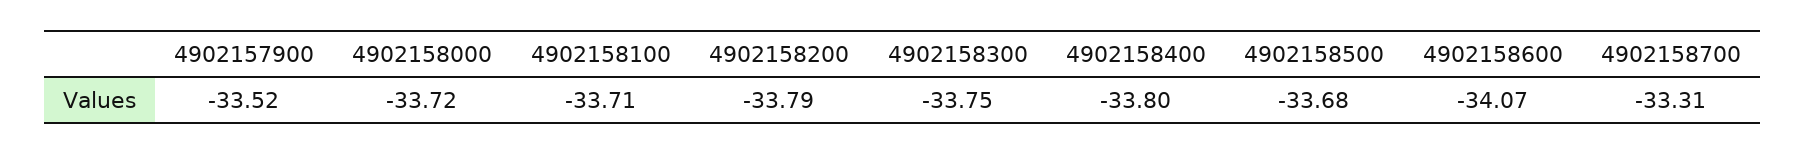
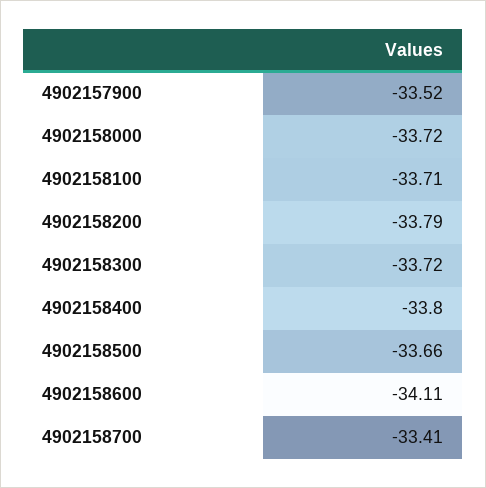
  {
    "4902157900": -33.52,
    "4902158000": -33.72,
    "4902158100": -33.71,
    "4902158200": -33.79,
-   "4902158300": -33.75,
+   "4902158300": -33.72,
    "4902158400": -33.8,
-   "4902158500": -33.68,
+   "4902158500": -33.66,
-   "4902158600": -34.07,
+   "4902158600": -34.11,
-   "4902158700": -33.31
+   "4902158700": -33.41
  }

